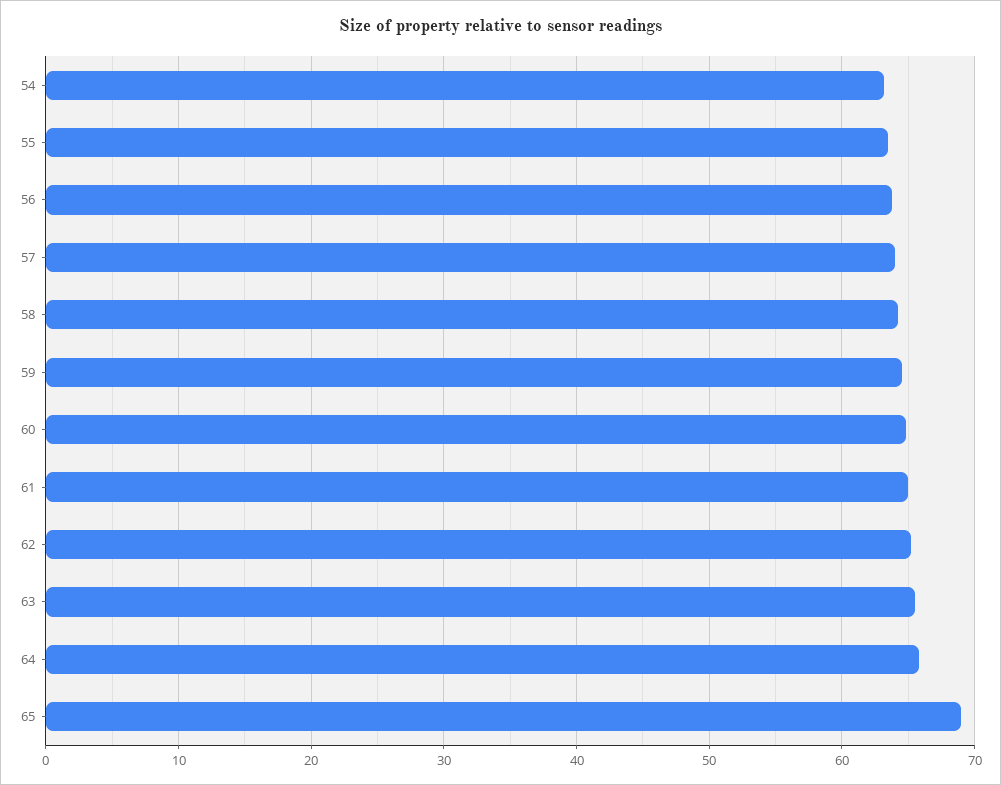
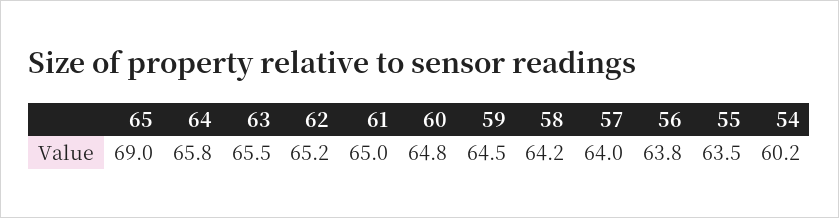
  {
-   "54": 63,
+   "54": 60.2,
    "55": 63.5,
    "56": 63.8,
    "57": 64,
    "58": 64.2,
    "59": 64.5,
    "60": 64.8,
    "61": 65,
    "62": 65.2,
    "63": 65.5,
    "64": 65.8,
    "65": 69
  }

